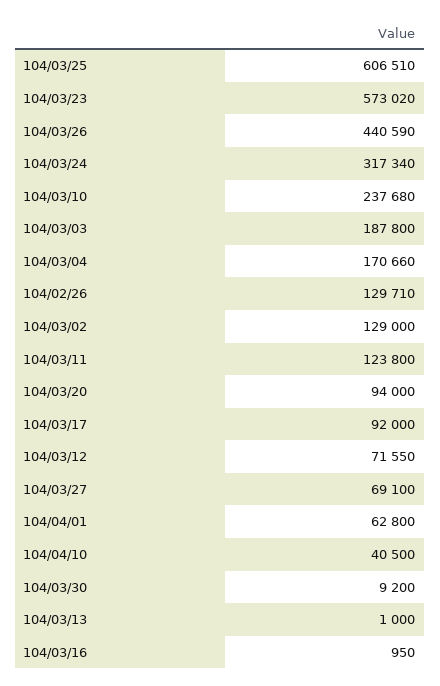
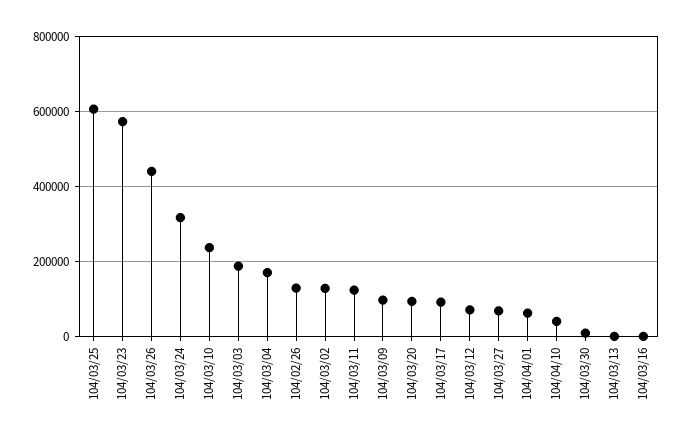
  {
    "104/03/25": 606510,
    "104/03/23": 573020,
    "104/03/26": 440590,
    "104/03/24": 317340,
    "104/03/10": 237680,
    "104/03/03": 187800,
    "104/03/04": 170660,
    "104/02/26": 129710,
    "104/03/02": 129000,
    "104/03/11": 123800,
    "104/03/20": 94000,
    "104/03/17": 92000,
    "104/03/12": 71550,
    "104/03/27": 69100,
    "104/04/01": 62800,
    "104/04/10": 40500,
    "104/03/30": 9200,
    "104/03/13": 1000,
-   "104/03/16": 950
+   "104/03/16": 950,
+   "104/03/09": 100000
  }

